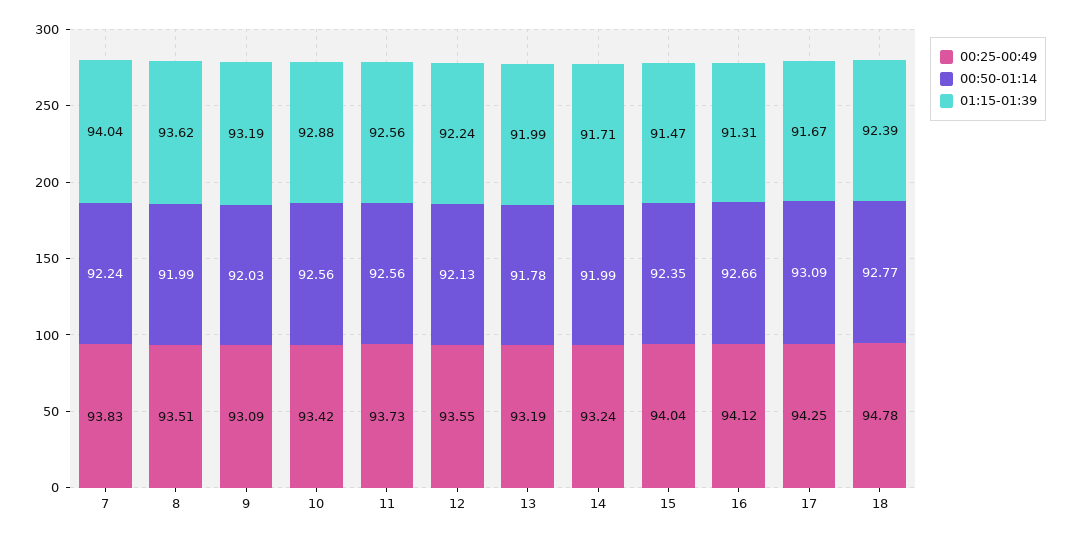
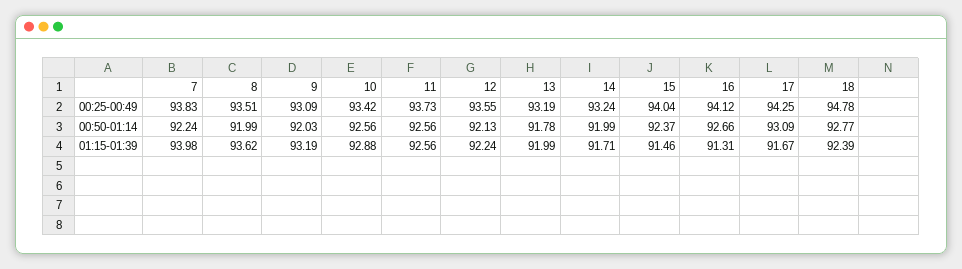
  {
    "00:25-00:49": {
      "7": 93.83,
      "8": 93.51,
      "9": 93.09,
      "10": 93.42,
      "11": 93.73,
      "12": 93.55,
      "13": 93.19,
      "14": 93.24,
      "15": 94.04,
      "16": 94.12,
      "17": 94.25,
      "18": 94.78
    },
    "00:50-01:14": {
      "7": 92.24,
      "8": 91.99,
      "9": 92.03,
      "10": 92.56,
      "11": 92.56,
      "12": 92.13,
      "13": 91.78,
      "14": 91.99,
-     "15": 92.35,
+     "15": 92.37,
      "16": 92.66,
      "17": 93.09,
      "18": 92.77
    },
    "01:15-01:39": {
-     "7": 94.04,
+     "7": 93.98,
      "8": 93.62,
      "9": 93.19,
      "10": 92.88,
      "11": 92.56,
      "12": 92.24,
      "13": 91.99,
      "14": 91.71,
-     "15": 91.47,
+     "15": 91.46,
      "16": 91.31,
      "17": 91.67,
      "18": 92.39
    }
  }

